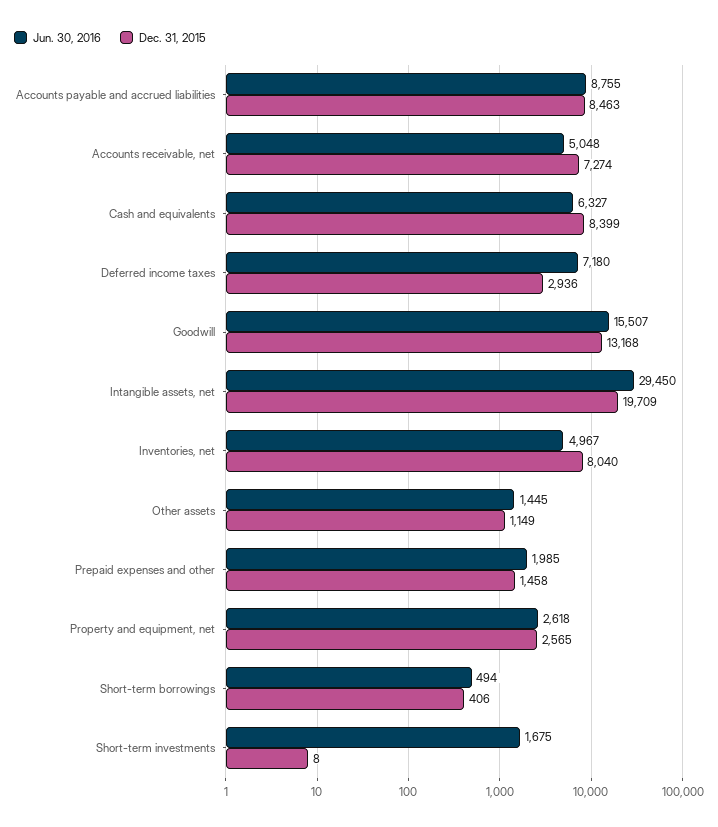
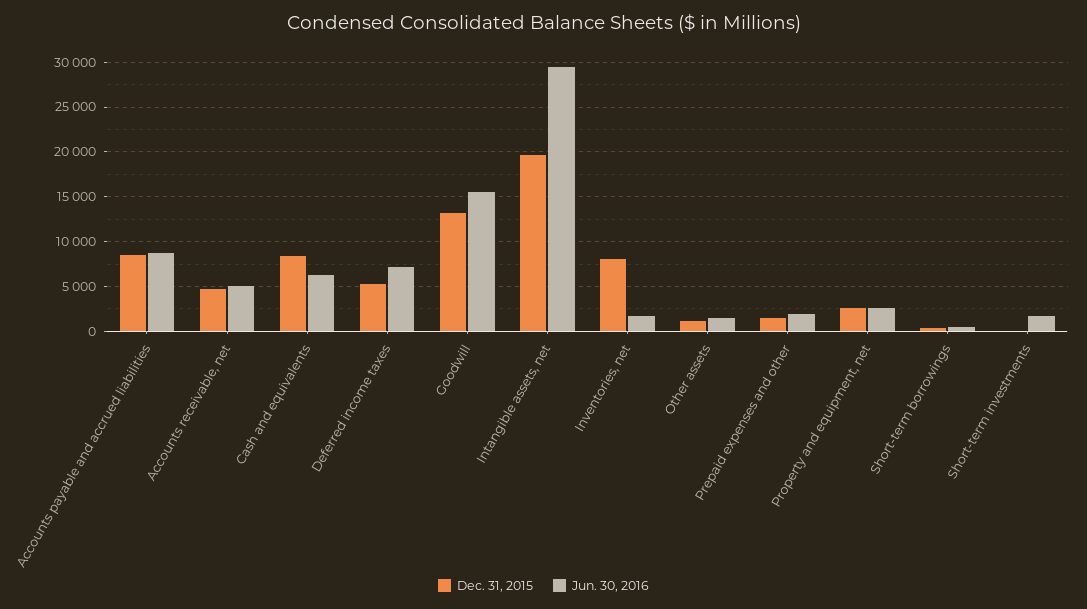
  {
    "Jun. 30, 2016": {
      "Accounts payable and accrued liabilities": 8755,
      "Accounts receivable, net": 5048,
      "Cash and equivalents": 6327,
      "Deferred income taxes": 7180,
      "Goodwill": 15507,
      "Intangible assets, net": 29450,
-     "Inventories, net": 4967,
+     "Inventories, net": 2000,
      "Other assets": 1445,
      "Prepaid expenses and other": 1985,
      "Property and equipment, net": 2618,
      "Short-term borrowings": 494,
      "Short-term investments": 1675
    },
    "Dec. 31, 2015": {
      "Accounts payable and accrued liabilities": 8463,
-     "Accounts receivable, net": 7274,
+     "Accounts receivable, net": 5000,
      "Cash and equivalents": 8399,
-     "Deferred income taxes": 2936,
+     "Deferred income taxes": 5000,
      "Goodwill": 13168,
      "Intangible assets, net": 19709,
      "Inventories, net": 8040,
      "Other assets": 1149,
      "Prepaid expenses and other": 1458,
      "Property and equipment, net": 2565,
      "Short-term borrowings": 406,
      "Short-term investments": 8
    }
  }

